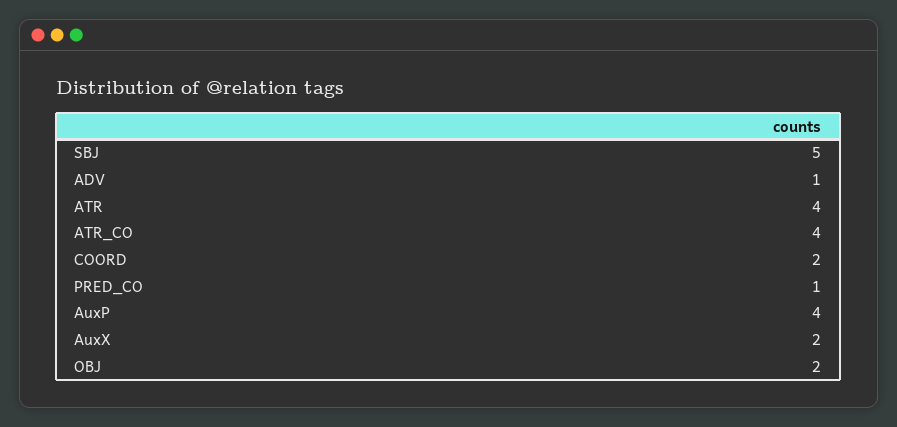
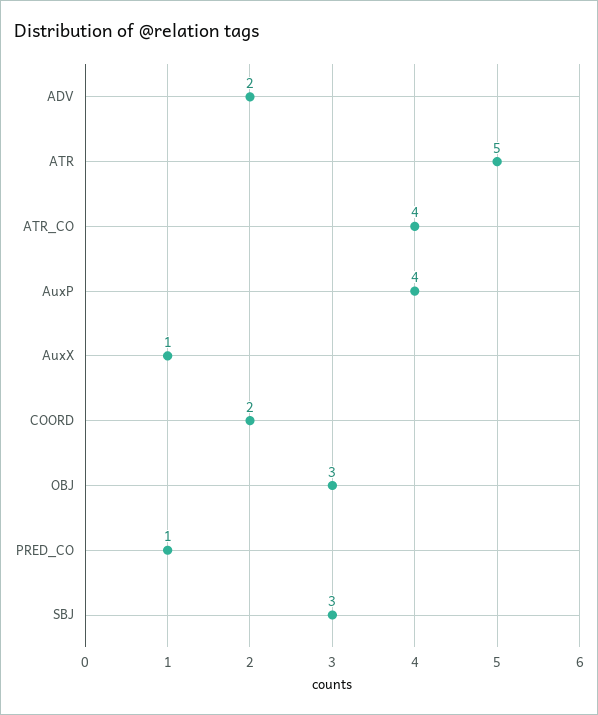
  {
-   "SBJ": 5,
+   "SBJ": 3,
-   "ADV": 1,
+   "ADV": 2,
-   "ATR": 4,
+   "ATR": 5,
    "ATR_CO": 4,
    "COORD": 2,
    "PRED_CO": 1,
    "AuxP": 4,
-   "AuxX": 2,
+   "AuxX": 1,
-   "OBJ": 2
+   "OBJ": 3
  }

